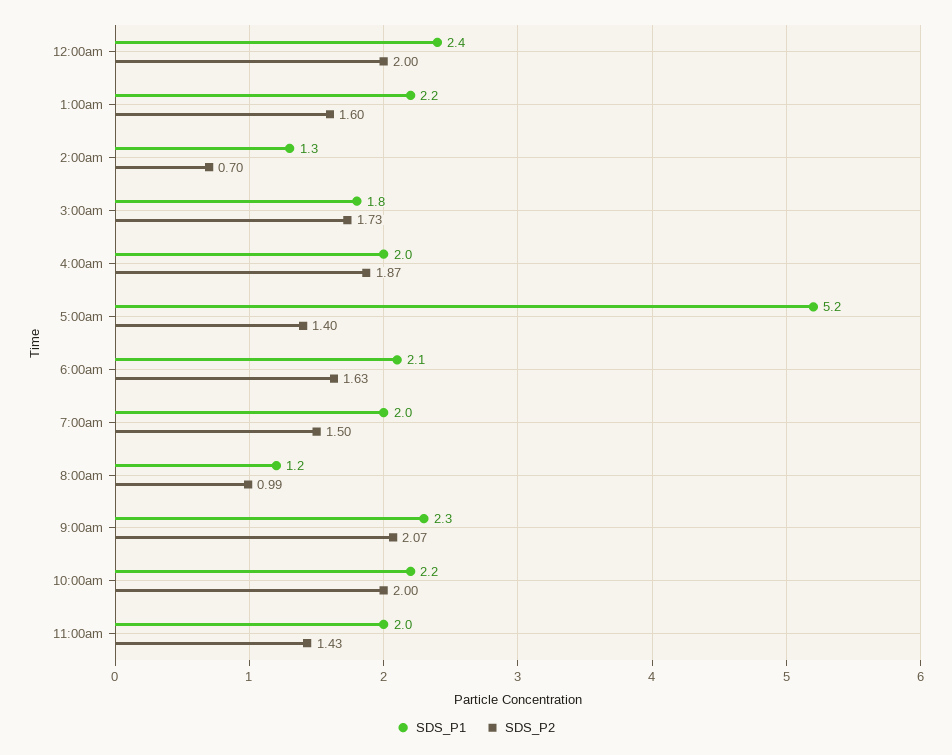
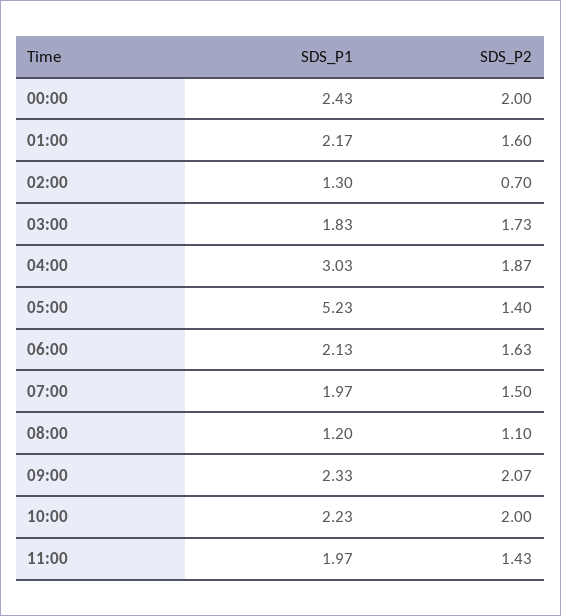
  {
    "SDS_P1": {
      "12:00am": 2.43,
      "1:00am": 2.17,
      "2:00am": 1.3,
      "3:00am": 1.83,
-     "4:00am": 2,
+     "4:00am": 3.03,
      "5:00am": 5.23,
      "6:00am": 2.13,
      "7:00am": 1.97,
      "8:00am": 1.2,
      "9:00am": 2.33,
      "10:00am": 2.23,
      "11:00am": 1.97
    },
    "SDS_P2": {
      "12:00am": 2,
      "1:00am": 1.6,
      "2:00am": 0.7,
      "3:00am": 1.73,
      "4:00am": 1.87,
      "5:00am": 1.4,
      "6:00am": 1.63,
      "7:00am": 1.5,
-     "8:00am": 0.99,
+     "8:00am": 1.1,
      "9:00am": 2.07,
      "10:00am": 2,
      "11:00am": 1.43
    }
  }

